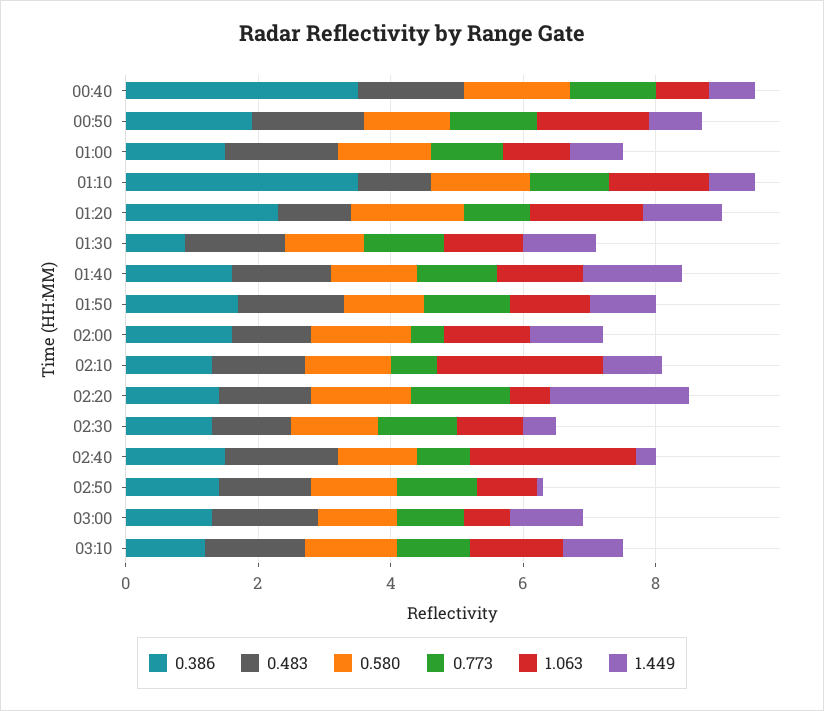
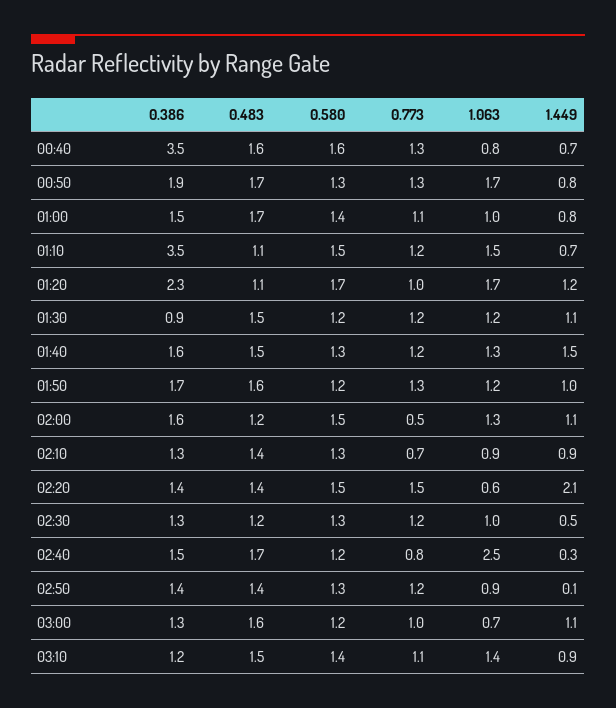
  {
    "0.386": {
      "00:40": 3.5,
      "00:50": 1.9,
      "01:00": 1.5,
      "01:10": 3.5,
      "01:20": 2.3,
      "01:30": 0.9,
      "01:40": 1.6,
      "01:50": 1.7,
      "02:00": 1.6,
      "02:10": 1.3,
      "02:20": 1.4,
      "02:30": 1.3,
      "02:40": 1.5,
      "02:50": 1.4,
      "03:00": 1.3,
      "03:10": 1.2
    },
    "0.483": {
      "00:40": 1.6,
      "00:50": 1.7,
      "01:00": 1.7,
      "01:10": 1.1,
      "01:20": 1.1,
      "01:30": 1.5,
      "01:40": 1.5,
      "01:50": 1.6,
      "02:00": 1.2,
      "02:10": 1.4,
      "02:20": 1.4,
      "02:30": 1.2,
      "02:40": 1.7,
      "02:50": 1.4,
      "03:00": 1.6,
      "03:10": 1.5
    },
    "0.580": {
      "00:40": 1.6,
      "00:50": 1.3,
      "01:00": 1.4,
      "01:10": 1.5,
      "01:20": 1.7,
      "01:30": 1.2,
      "01:40": 1.3,
      "01:50": 1.2,
      "02:00": 1.5,
      "02:10": 1.3,
      "02:20": 1.5,
      "02:30": 1.3,
      "02:40": 1.2,
      "02:50": 1.3,
      "03:00": 1.2,
      "03:10": 1.4
    },
    "0.773": {
      "00:40": 1.3,
      "00:50": 1.3,
      "01:00": 1.1,
      "01:10": 1.2,
      "01:20": 1,
      "01:30": 1.2,
      "01:40": 1.2,
      "01:50": 1.3,
      "02:00": 0.5,
      "02:10": 0.7,
      "02:20": 1.5,
      "02:30": 1.2,
      "02:40": 0.8,
      "02:50": 1.2,
      "03:00": 1,
      "03:10": 1.1
    },
    "1.063": {
      "00:40": 0.8,
      "00:50": 1.7,
      "01:00": 1,
      "01:10": 1.5,
      "01:20": 1.7,
      "01:30": 1.2,
      "01:40": 1.3,
      "01:50": 1.2,
      "02:00": 1.3,
-     "02:10": 2.5,
+     "02:10": 0.9,
      "02:20": 0.6,
      "02:30": 1,
      "02:40": 2.5,
      "02:50": 0.9,
      "03:00": 0.7,
      "03:10": 1.4
    },
    "1.449": {
      "00:40": 0.7,
      "00:50": 0.8,
      "01:00": 0.8,
      "01:10": 0.7,
      "01:20": 1.2,
      "01:30": 1.1,
      "01:40": 1.5,
      "01:50": 1,
      "02:00": 1.1,
      "02:10": 0.9,
      "02:20": 2.1,
      "02:30": 0.5,
      "02:40": 0.3,
      "02:50": 0.1,
      "03:00": 1.1,
      "03:10": 0.9
    }
  }

